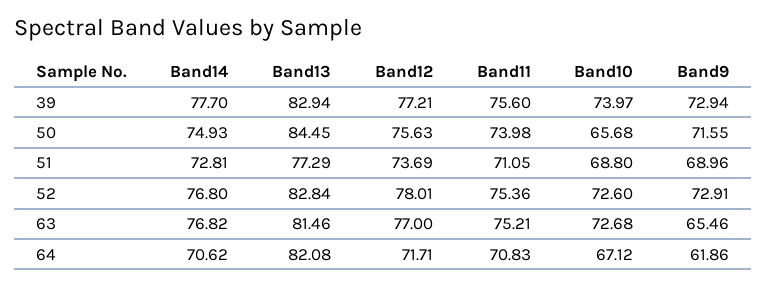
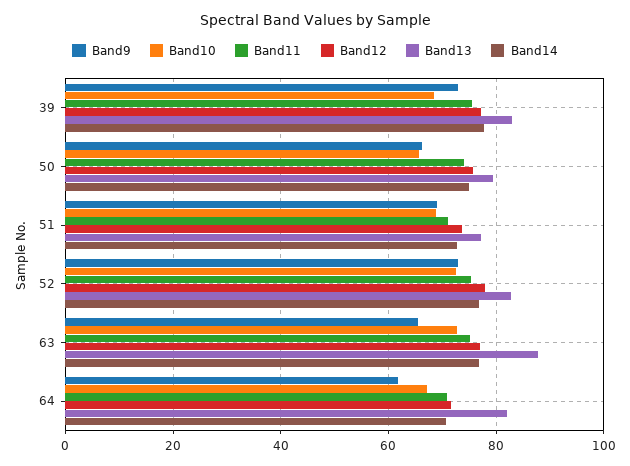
  {
    "Band14": {
      "39": 77.7,
      "50": 74.93,
      "51": 72.81,
      "52": 76.8,
      "63": 76.82,
      "64": 70.62
    },
    "Band13": {
      "39": 82.94,
-     "50": 84.45,
+     "50": 80,
      "51": 77.29,
      "52": 82.84,
-     "63": 81.46,
+     "63": 88,
      "64": 82.08
    },
    "Band12": {
      "39": 77.21,
      "50": 75.63,
      "51": 73.69,
      "52": 78.01,
      "63": 77,
      "64": 71.71
    },
    "Band11": {
      "39": 75.6,
      "50": 73.98,
      "51": 71.05,
      "52": 75.36,
      "63": 75.21,
      "64": 70.83
    },
    "Band10": {
-     "39": 73.97,
+     "39": 68,
      "50": 65.68,
      "51": 68.8,
      "52": 72.6,
      "63": 72.68,
      "64": 67.12
    },
    "Band9": {
      "39": 72.94,
-     "50": 71.55,
+     "50": 66,
      "51": 68.96,
      "52": 72.91,
      "63": 65.46,
      "64": 61.86
    }
  }

